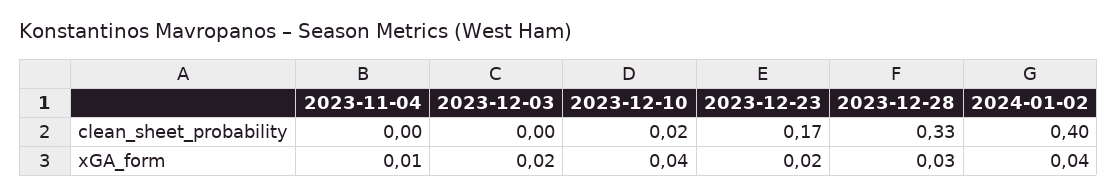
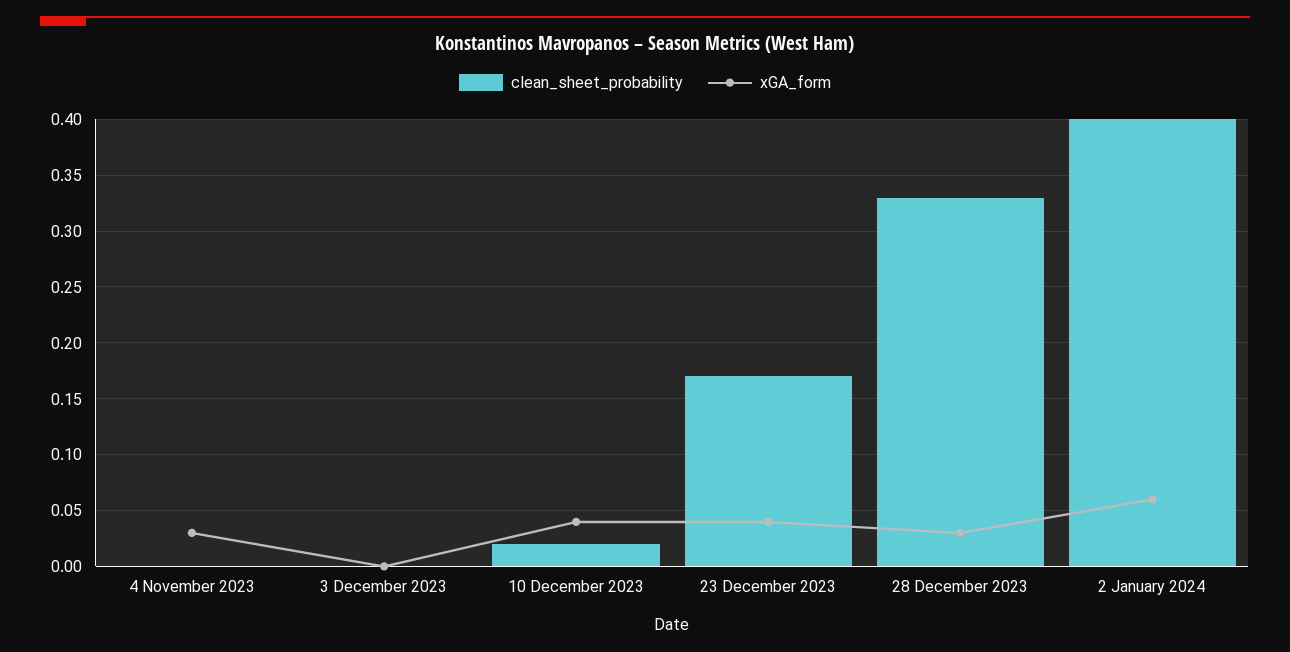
  {
    "clean_sheet_probability": {
      "2023-11-04": 0,
      "2023-12-03": 0,
      "2023-12-10": 0.02,
      "2023-12-23": 0.17,
      "2023-12-28": 0.33,
      "2024-01-02": 0.4
    },
    "xGA_form": {
-     "2023-11-04": 0.01,
+     "2023-11-04": 0.03,
-     "2023-12-03": 0.02,
+     "2023-12-03": 0,
      "2023-12-10": 0.04,
-     "2023-12-23": 0.02,
+     "2023-12-23": 0.04,
      "2023-12-28": 0.03,
-     "2024-01-02": 0.04
+     "2024-01-02": 0.06
    }
  }

